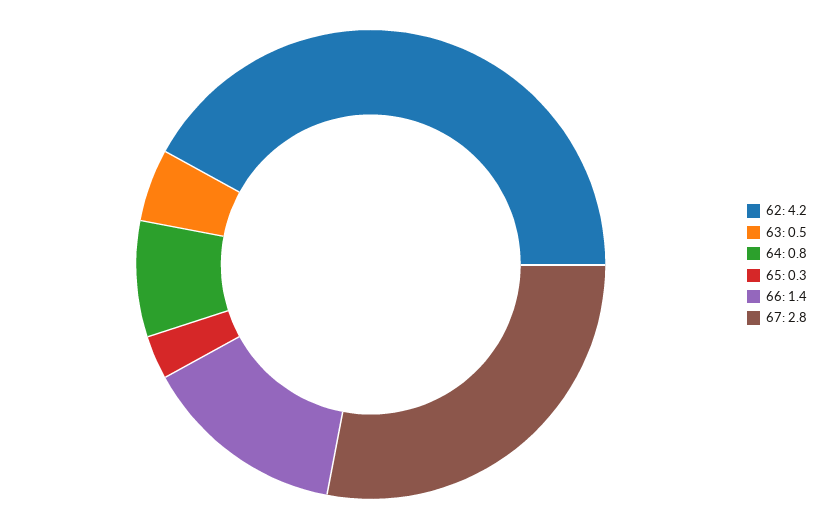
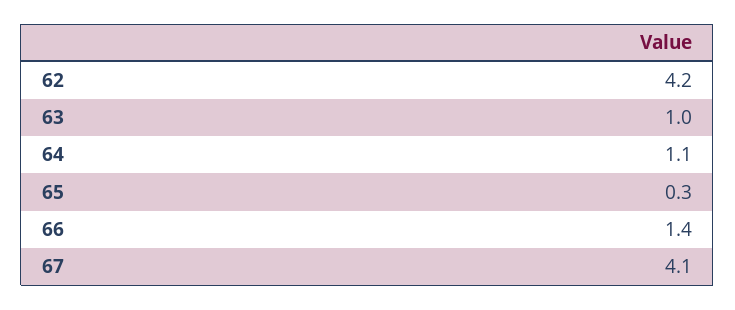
  {
    "62": 4.2,
-   "63": 0.5,
+   "63": 1,
-   "64": 0.8,
+   "64": 1.1,
    "65": 0.3,
    "66": 1.4,
-   "67": 2.8
+   "67": 4.1
  }

